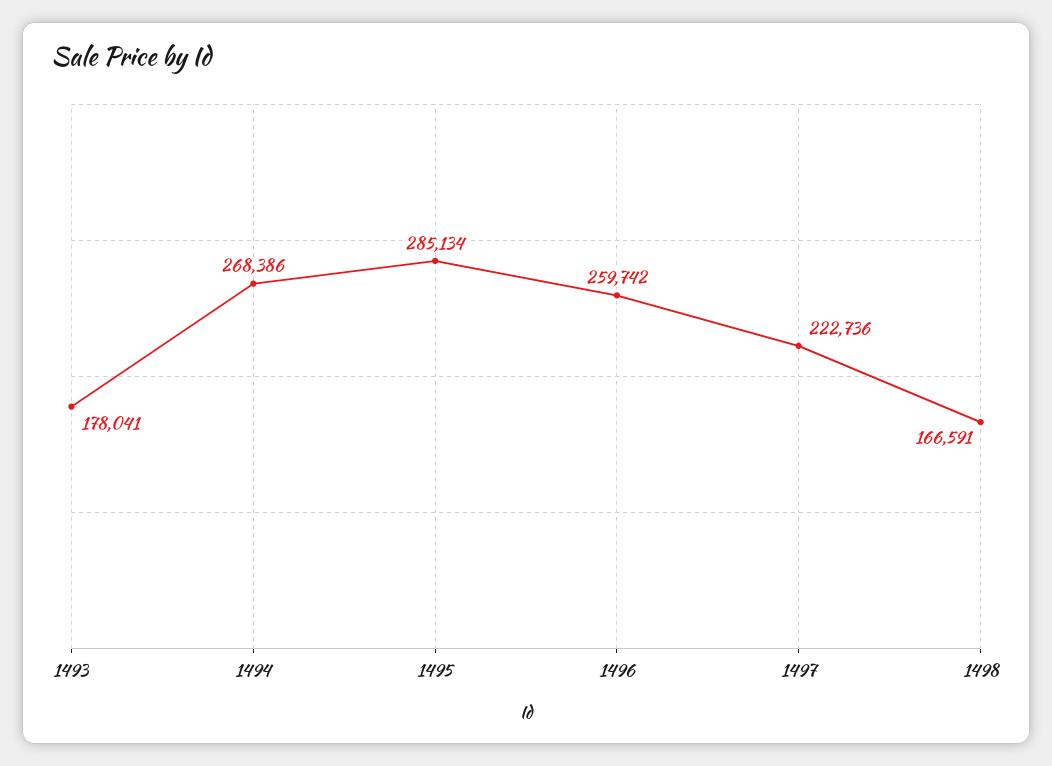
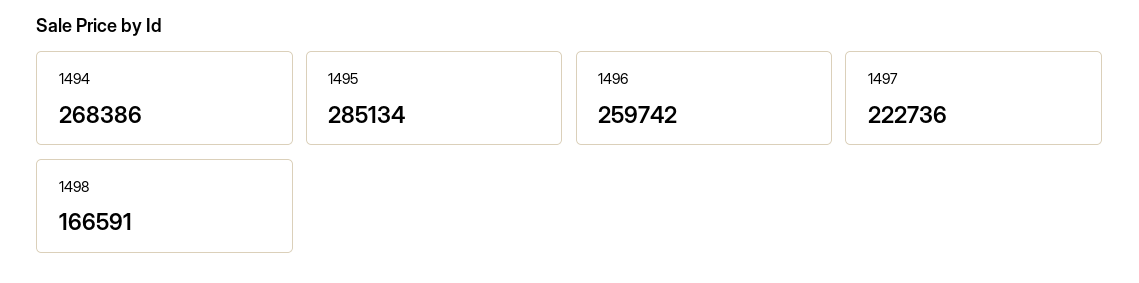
  {
-   "1493": 178041,
    "1494": 268386,
    "1495": 285134,
    "1496": 259742,
    "1497": 222736,
    "1498": 166591
  }

